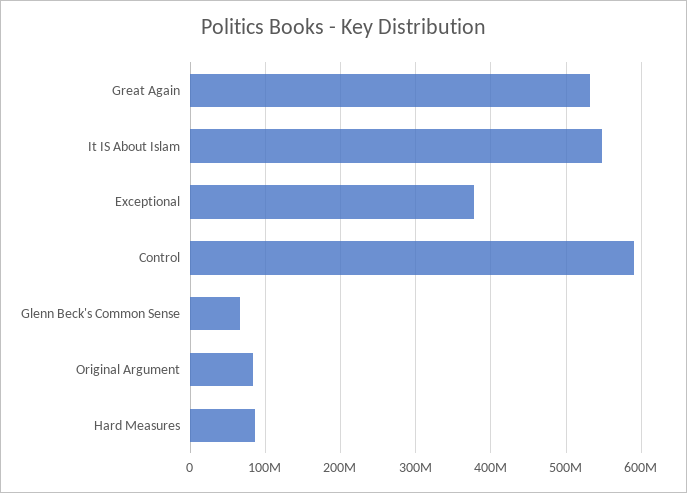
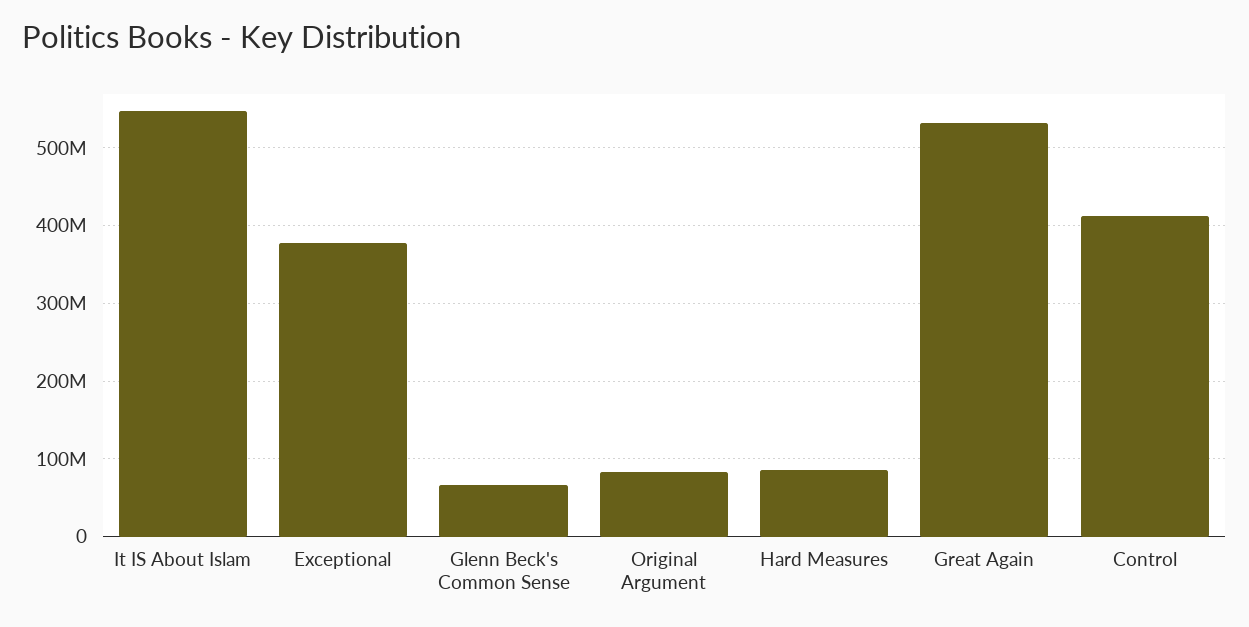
  {
    "Great Again": 530000000,
    "It IS About Islam": 550000000,
    "Exceptional": 380000000,
-   "Control": 590000000,
+   "Control": 410000000,
    "Glenn Beck's Common Sense": 70000000,
    "Original Argument": 80000000,
    "Hard Measures": 90000000
  }

